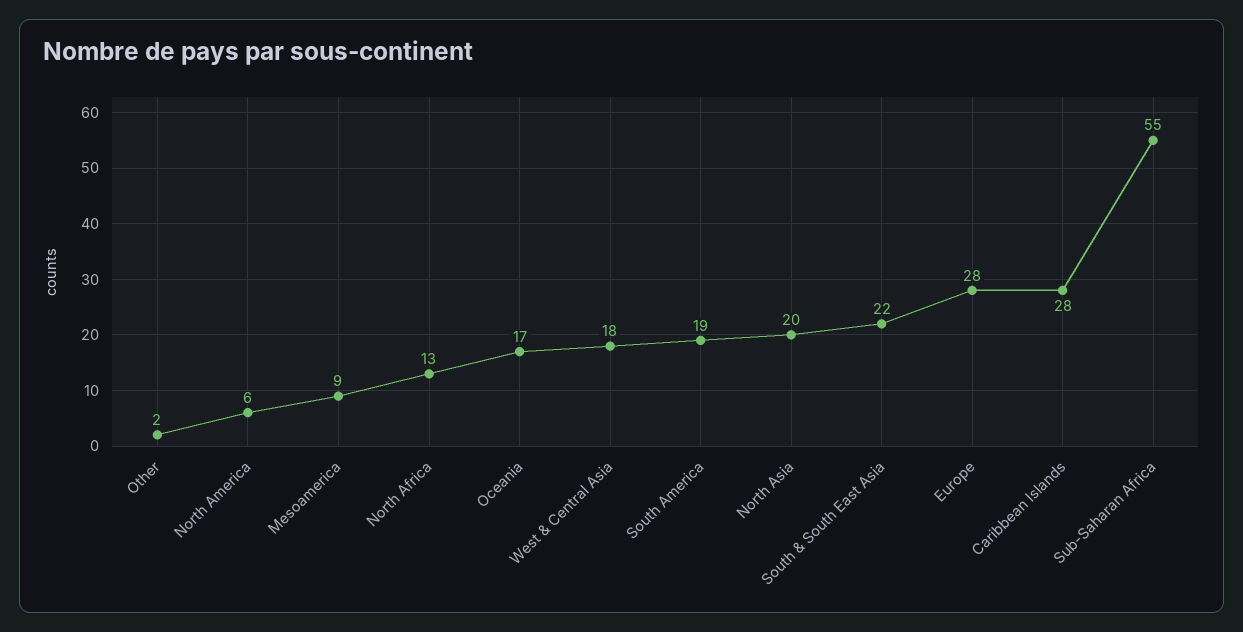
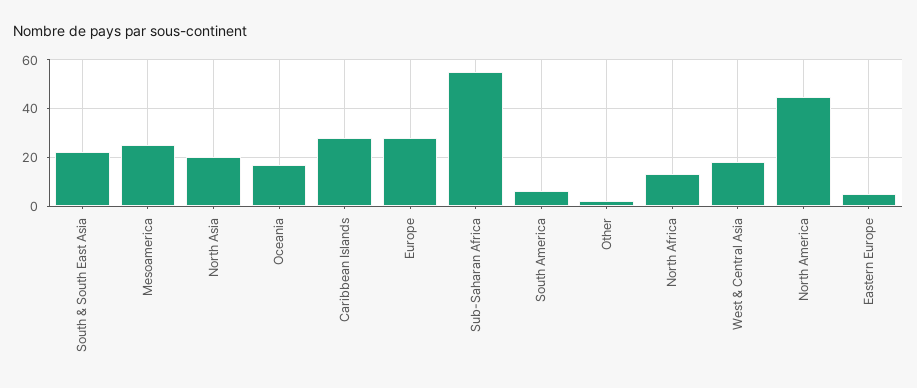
  {
    "Other": 2,
-   "North America": 6,
+   "North America": 45,
-   "Mesoamerica": 9,
+   "Mesoamerica": 25,
    "North Africa": 13,
    "Oceania": 17,
    "West & Central Asia": 18,
-   "South America": 19,
+   "South America": 5,
    "North Asia": 20,
    "South & South East Asia": 22,
    "Europe": 28,
    "Caribbean Islands": 28,
-   "Sub-Saharan Africa": 55
+   "Sub-Saharan Africa": 55,
+   "Eastern Europe": 5
  }

